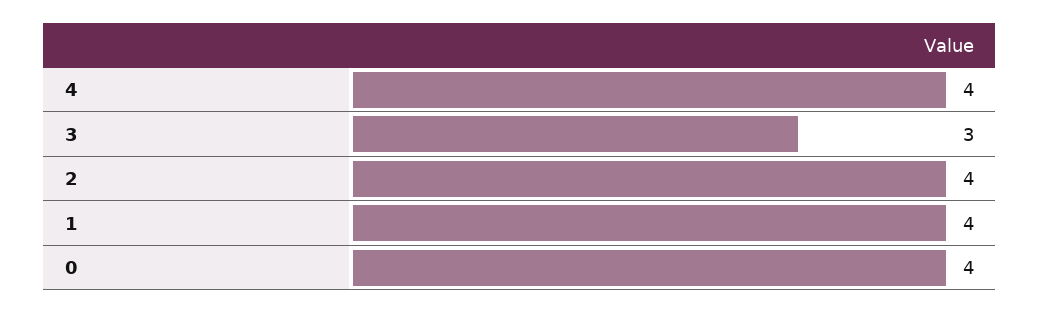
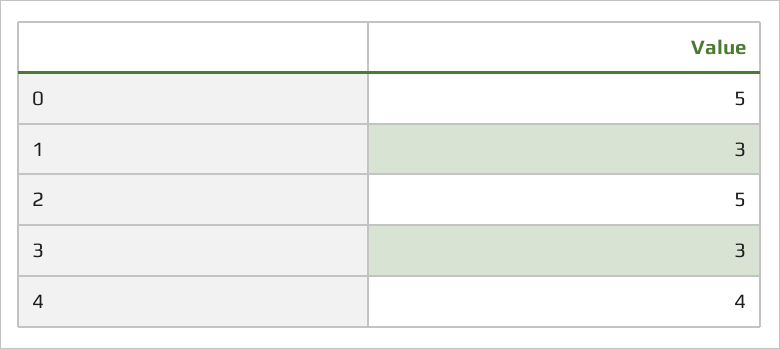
  {
    "4": 4,
    "3": 3,
-   "2": 4,
+   "2": 5,
-   "1": 4,
+   "1": 3,
-   "0": 4
+   "0": 5
  }

